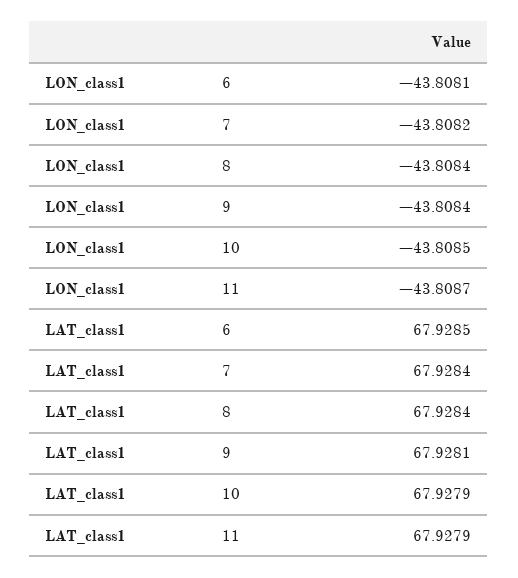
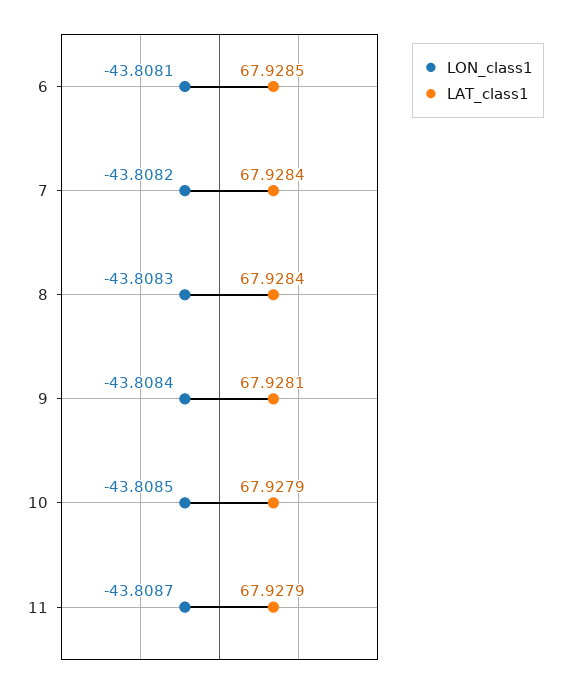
  {
    "LON_class1": {
      "6": -43.8081,
      "7": -43.8082,
-     "8": -43.8084,
+     "8": -43.8083,
      "9": -43.8084,
      "10": -43.8085,
      "11": -43.8087
    },
    "LAT_class1": {
      "6": 67.9285,
      "7": 67.9284,
      "8": 67.9284,
      "9": 67.9281,
      "10": 67.9279,
      "11": 67.9279
    }
  }

